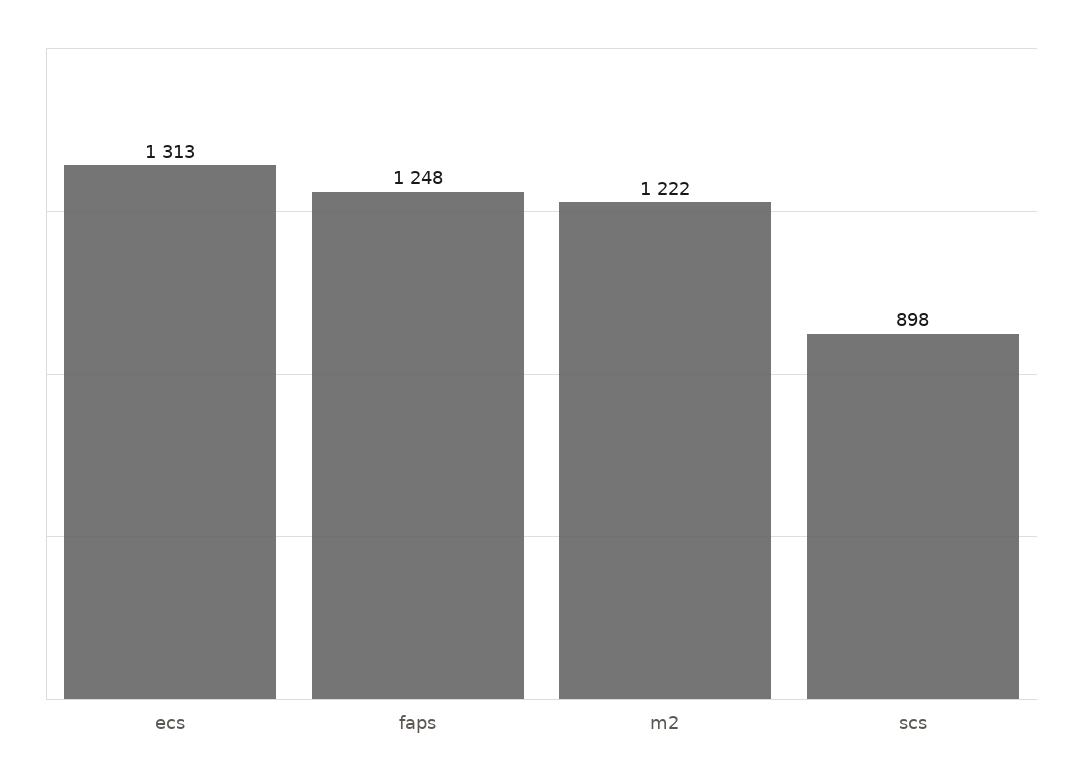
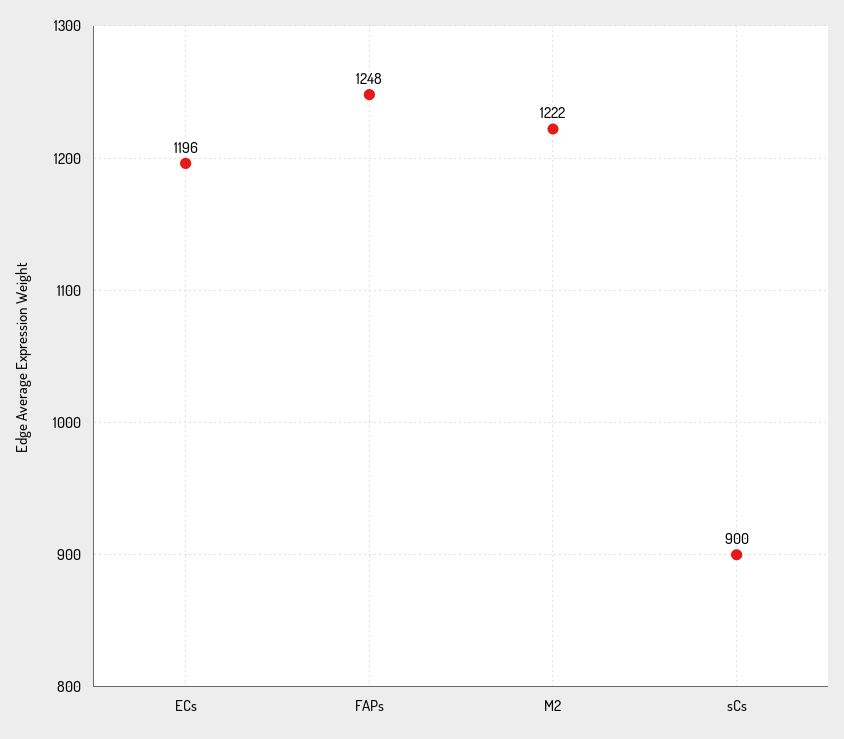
  {
-   "ecs": 1313,
+   "ecs": 1196,
    "faps": 1248,
    "m2": 1222,
-   "scs": 898
+   "scs": 900
  }

